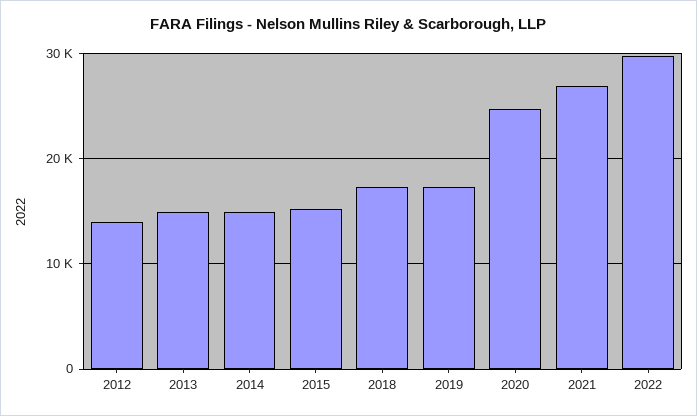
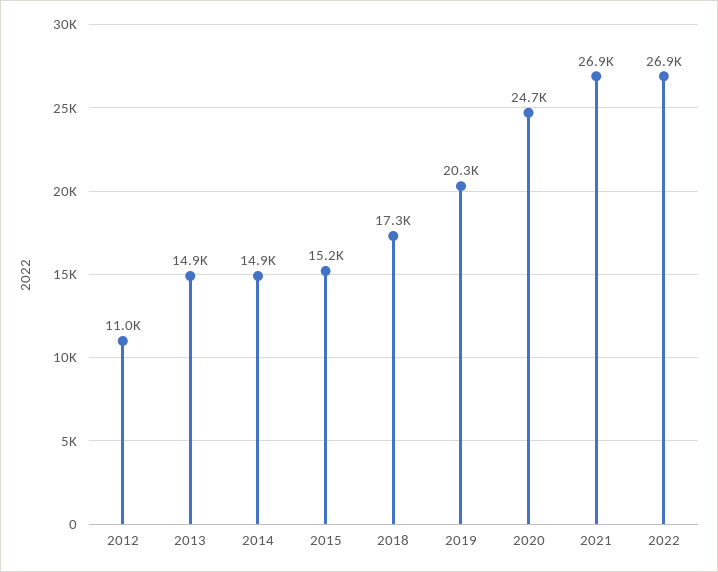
  {
-   "2012": 14000,
+   "2012": 11000,
    "2013": 14900,
    "2014": 14900,
    "2015": 15200,
    "2018": 17300,
-   "2019": 17000,
+   "2019": 20300,
    "2020": 24700,
    "2021": 26900,
-   "2022": 30000
+   "2022": 26900
  }

